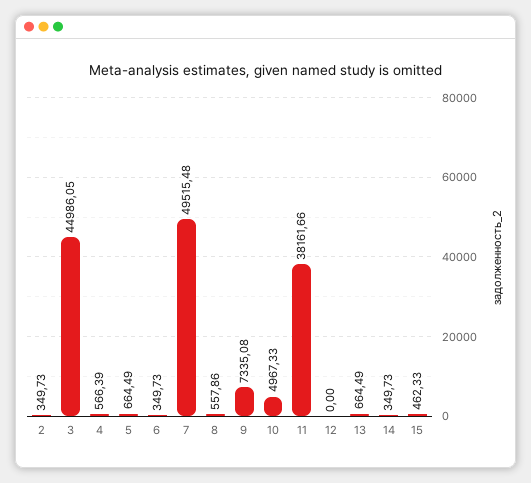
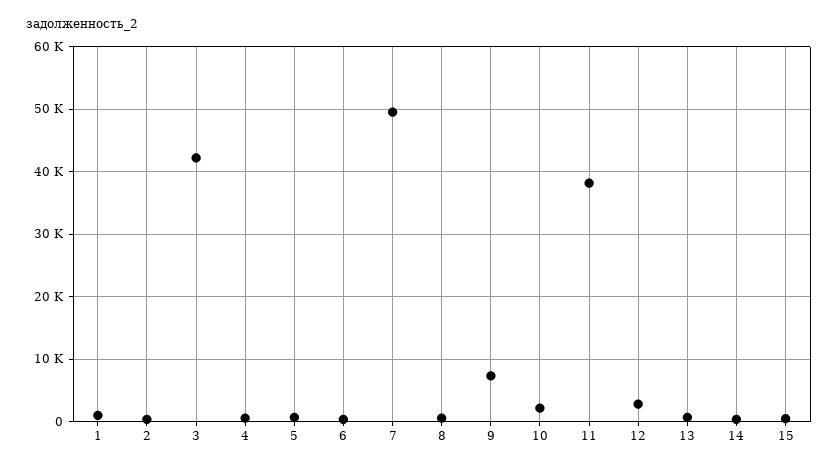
  {
    "2": 349.73,
-   "3": 44986.05,
+   "3": 42000,
    "4": 566.39,
    "5": 664.49,
    "6": 349.73,
    "7": 49515.48,
    "8": 557.86,
    "9": 7335.08,
-   "10": 4967.33,
+   "10": 2000,
    "11": 38161.66,
-   "12": 0,
+   "12": 3000,
    "13": 664.49,
    "14": 349.73,
-   "15": 462.33
+   "15": 462.33,
+   "1": 1000
  }

